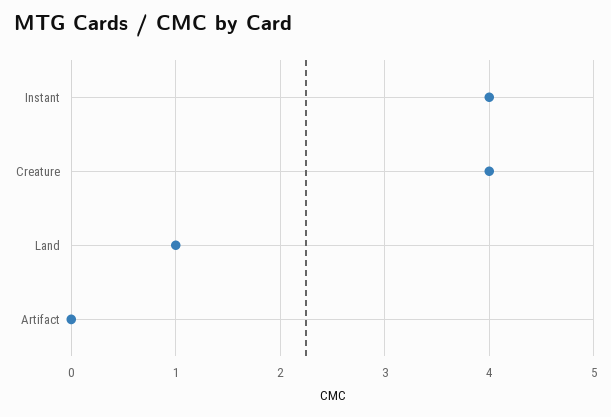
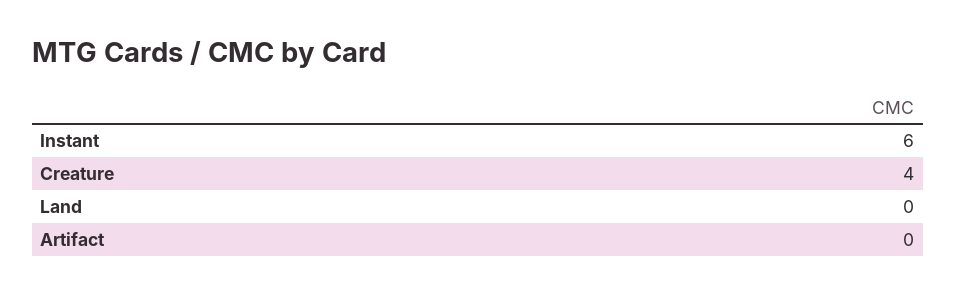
  {
-   "Instant": 4,
+   "Instant": 6,
    "Creature": 4,
-   "Land": 1,
+   "Land": 0,
    "Artifact": 0
  }

